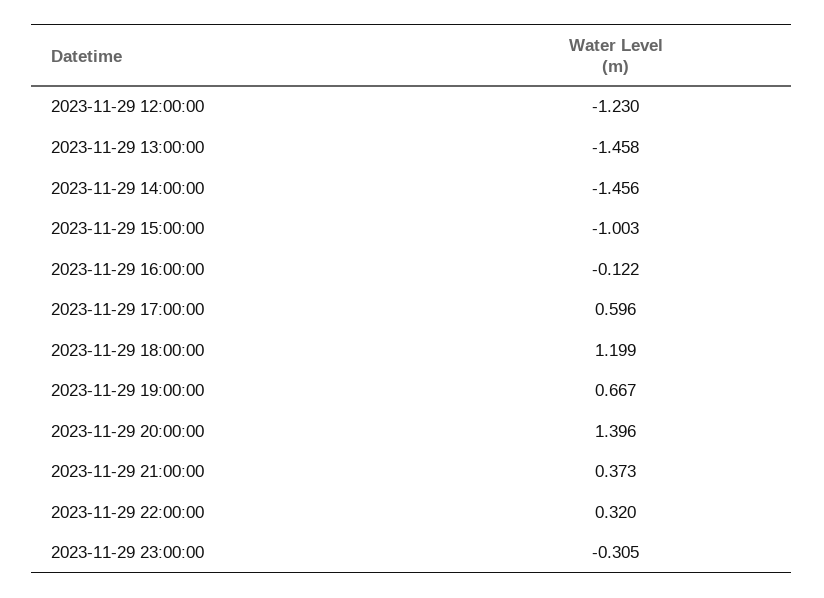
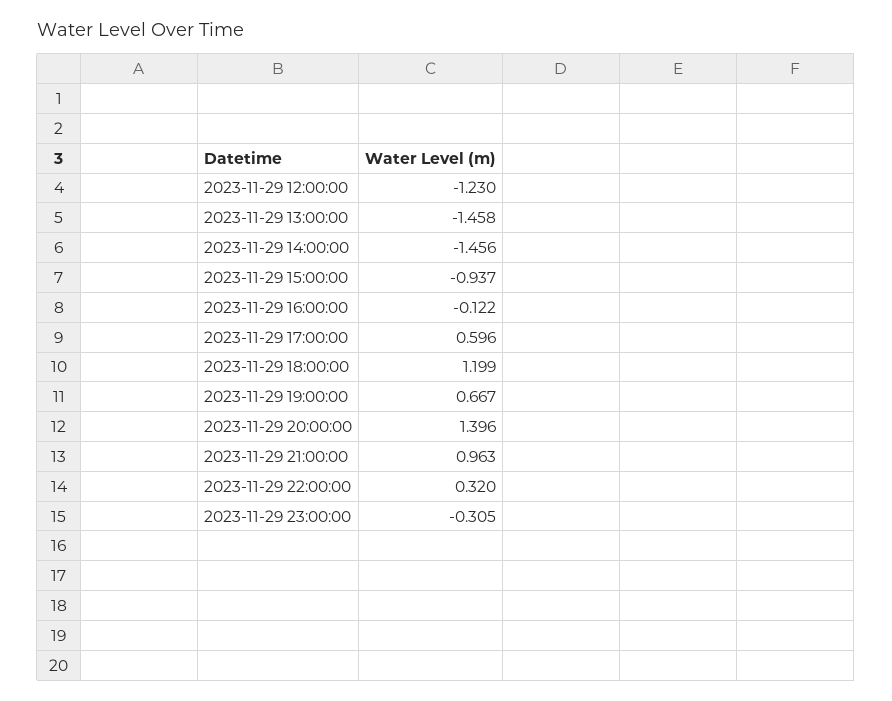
  {
    "2023-11-29 12:00:00": -1.23,
    "2023-11-29 13:00:00": -1.458,
    "2023-11-29 14:00:00": -1.456,
-   "2023-11-29 15:00:00": -1.003,
+   "2023-11-29 15:00:00": -0.937,
    "2023-11-29 16:00:00": -0.122,
    "2023-11-29 17:00:00": 0.596,
    "2023-11-29 18:00:00": 1.199,
    "2023-11-29 19:00:00": 0.667,
    "2023-11-29 20:00:00": 1.396,
-   "2023-11-29 21:00:00": 0.373,
+   "2023-11-29 21:00:00": 0.963,
    "2023-11-29 22:00:00": 0.32,
    "2023-11-29 23:00:00": -0.305
  }

